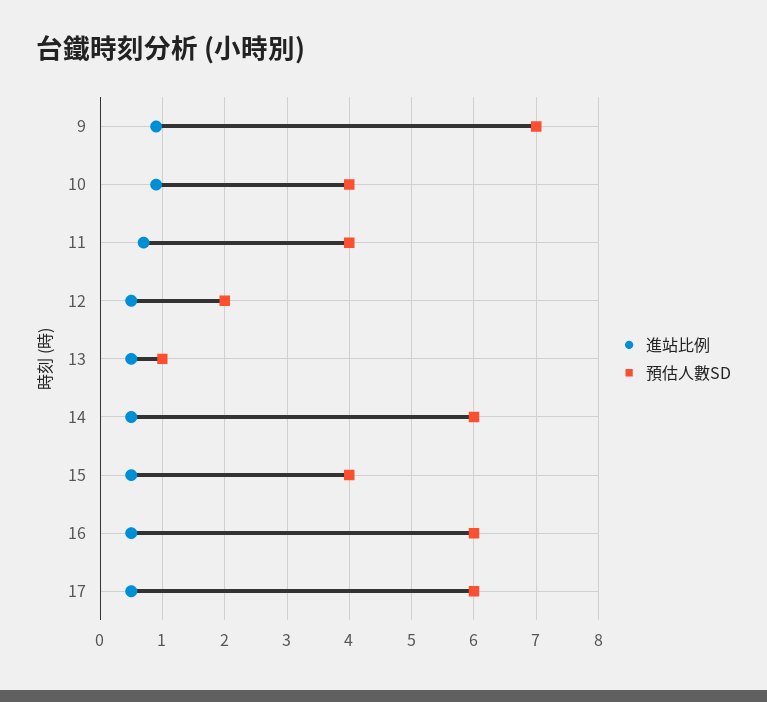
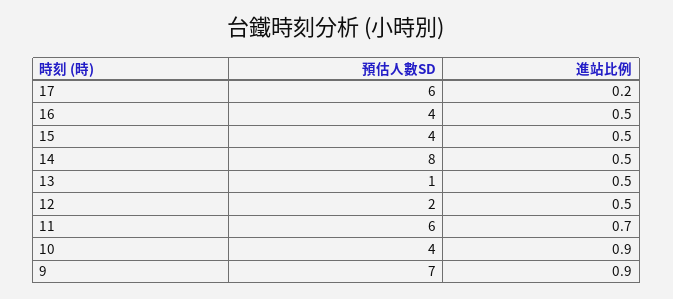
  {
    "進站比例": {
      "9": 0.9,
      "10": 0.9,
      "11": 0.7,
      "12": 0.5,
      "13": 0.5,
      "14": 0.5,
      "15": 0.5,
      "16": 0.5,
-     "17": 0.5
+     "17": 0.2
    },
    "預估人數SD": {
      "9": 7,
      "10": 4,
-     "11": 4,
+     "11": 6,
      "12": 2,
      "13": 1,
-     "14": 6,
+     "14": 8,
      "15": 4,
-     "16": 6,
+     "16": 4,
      "17": 6
    }
  }

